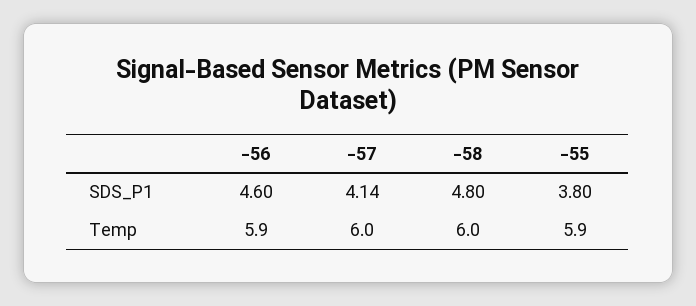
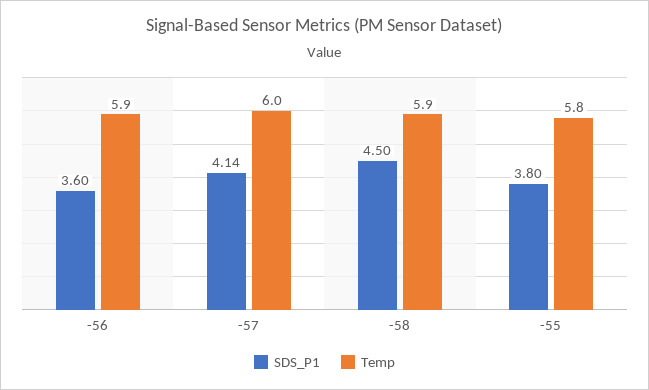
  {
    "SDS_P1": {
-     "-56": 4.6,
+     "-56": 3.6,
      "-57": 4.14,
-     "-58": 4.8,
+     "-58": 4.5,
      "-55": 3.8
    },
    "Temp": {
      "-56": 5.9,
      "-57": 6,
-     "-58": 6,
+     "-58": 5.9,
-     "-55": 5.9
+     "-55": 5.8
    }
  }

